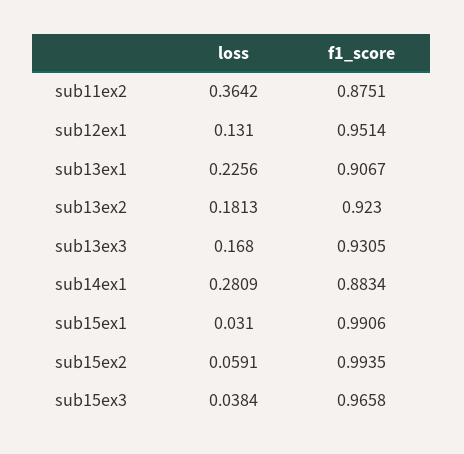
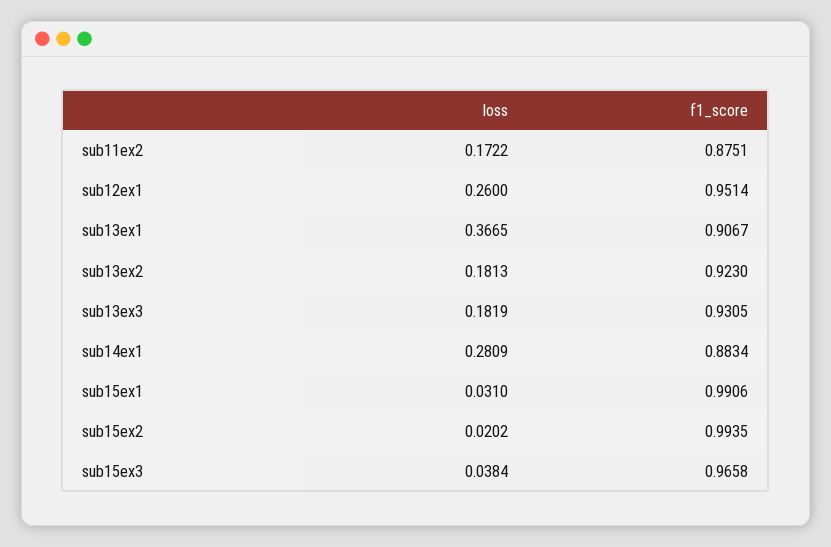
  {
    "loss": {
-     "sub11ex2": 0.3642,
+     "sub11ex2": 0.1722,
-     "sub12ex1": 0.131,
+     "sub12ex1": 0.26,
-     "sub13ex1": 0.2256,
+     "sub13ex1": 0.3665,
      "sub13ex2": 0.1813,
-     "sub13ex3": 0.168,
+     "sub13ex3": 0.1819,
      "sub14ex1": 0.2809,
      "sub15ex1": 0.031,
-     "sub15ex2": 0.0591,
+     "sub15ex2": 0.0202,
      "sub15ex3": 0.0384
    },
    "f1_score": {
      "sub11ex2": 0.8751,
      "sub12ex1": 0.9514,
      "sub13ex1": 0.9067,
      "sub13ex2": 0.923,
      "sub13ex3": 0.9305,
      "sub14ex1": 0.8834,
      "sub15ex1": 0.9906,
      "sub15ex2": 0.9935,
      "sub15ex3": 0.9658
    }
  }

